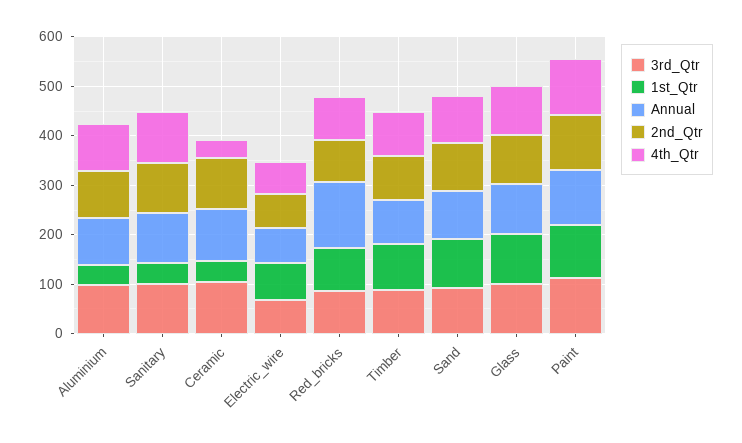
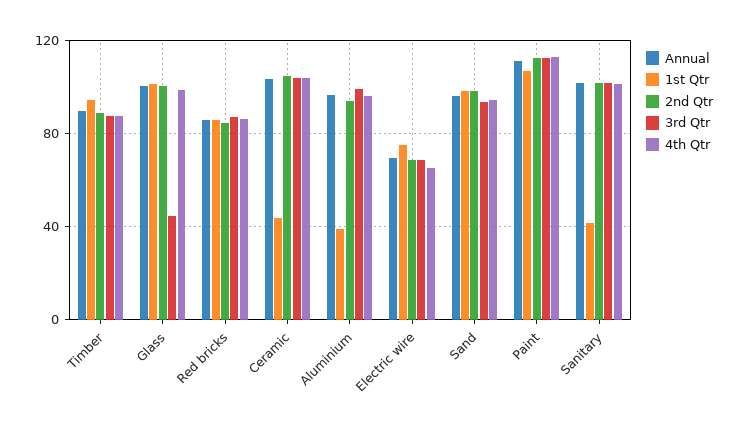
  {
    "3rd_Qtr": {
      "Aluminium": 100,
      "Sanitary": 100,
      "Ceramic": 105,
      "Electric_wire": 70,
      "Red_bricks": 85,
      "Timber": 85,
      "Sand": 95,
-     "Glass": 100,
+     "Glass": 45,
      "Paint": 110
    },
    "1st_Qtr": {
      "Aluminium": 40,
      "Sanitary": 40,
      "Ceramic": 45,
      "Electric_wire": 75,
      "Red_bricks": 85,
      "Timber": 95,
      "Sand": 100,
      "Glass": 100,
      "Paint": 105
    },
    "Annual": {
      "Aluminium": 95,
      "Sanitary": 100,
      "Ceramic": 105,
      "Electric_wire": 70,
-     "Red_bricks": 140,
+     "Red_bricks": 85,
      "Timber": 90,
      "Sand": 95,
      "Glass": 100,
      "Paint": 110
    },
    "2nd_Qtr": {
      "Aluminium": 95,
      "Sanitary": 100,
      "Ceramic": 105,
      "Electric_wire": 70,
      "Red_bricks": 85,
      "Timber": 90,
      "Sand": 100,
      "Glass": 100,
      "Paint": 110
    },
    "4th_Qtr": {
      "Aluminium": 95,
      "Sanitary": 100,
-     "Ceramic": 40,
+     "Ceramic": 105,
      "Electric_wire": 65,
      "Red_bricks": 85,
      "Timber": 90,
      "Sand": 95,
      "Glass": 100,
      "Paint": 115
    }
  }

